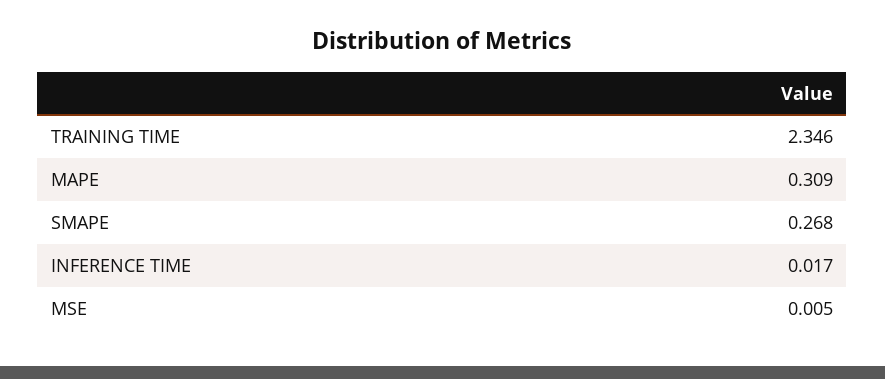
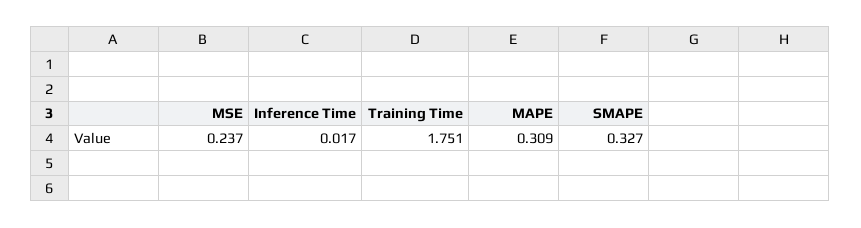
  {
-   "TRAINING TIME": 2.346,
+   "TRAINING TIME": 1.751,
    "MAPE": 0.309,
-   "SMAPE": 0.268,
+   "SMAPE": 0.327,
    "INFERENCE TIME": 0.017,
-   "MSE": 0.005
+   "MSE": 0.237
  }

